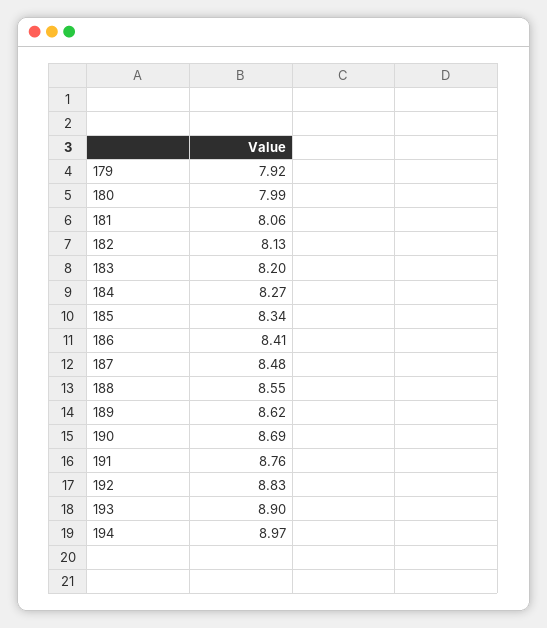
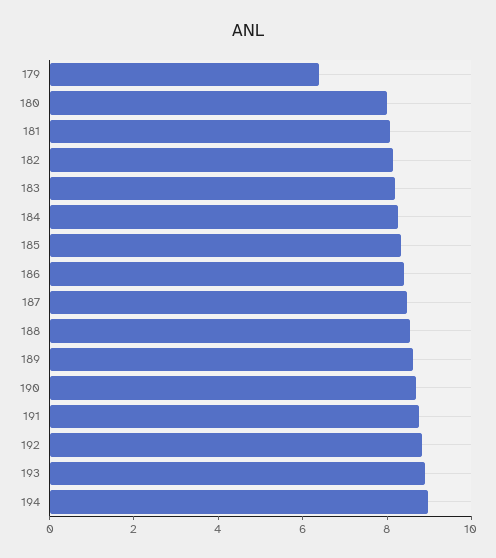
  {
-   "179": 7.92,
+   "179": 6.5,
    "180": 7.99,
    "181": 8.06,
    "182": 8.13,
    "183": 8.2,
    "184": 8.27,
    "185": 8.34,
    "186": 8.41,
    "187": 8.48,
    "188": 8.55,
    "189": 8.62,
    "190": 8.69,
    "191": 8.76,
    "192": 8.83,
    "193": 8.9,
    "194": 8.97
  }

